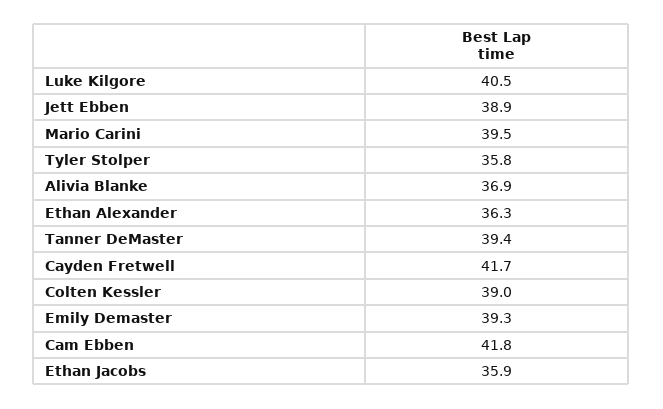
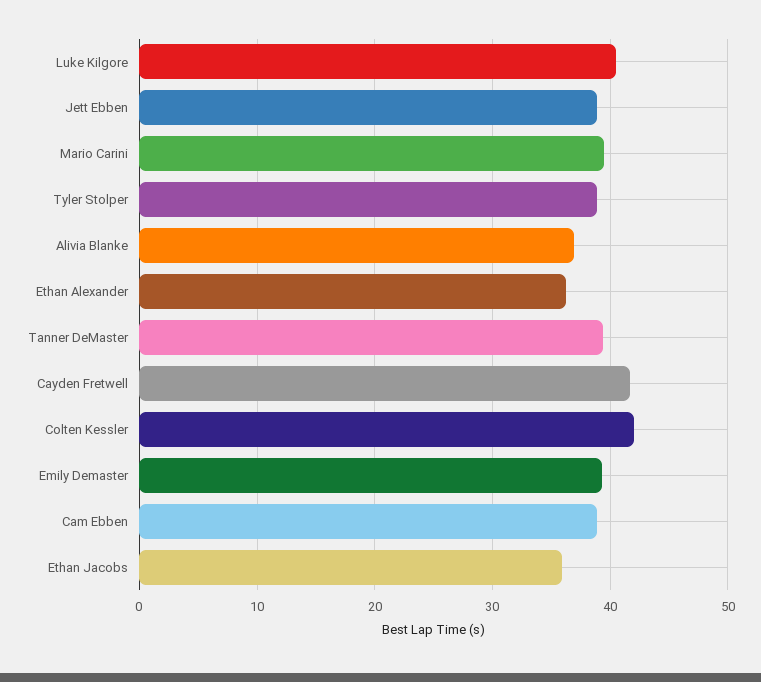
  {
    "Luke Kilgore": 40.5,
    "Jett Ebben": 38.9,
    "Mario Carini": 39.5,
-   "Tyler Stolper": 35.8,
+   "Tyler Stolper": 39,
    "Alivia Blanke": 36.9,
    "Ethan Alexander": 36.3,
    "Tanner DeMaster": 39.4,
    "Cayden Fretwell": 41.7,
-   "Colten Kessler": 39,
+   "Colten Kessler": 42,
    "Emily Demaster": 39.3,
-   "Cam Ebben": 41.8,
+   "Cam Ebben": 39,
    "Ethan Jacobs": 35.9
  }

